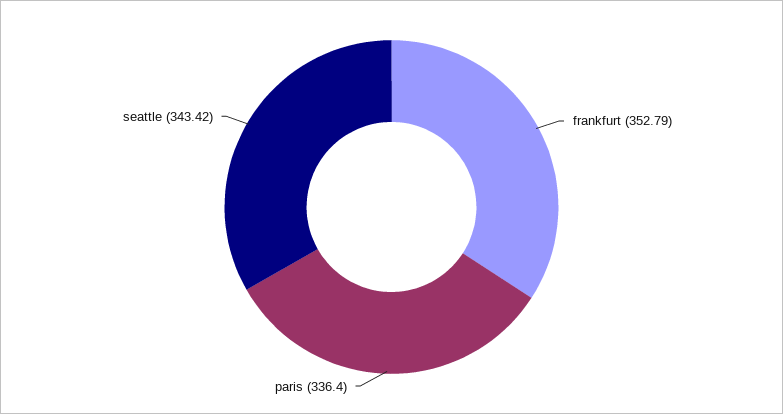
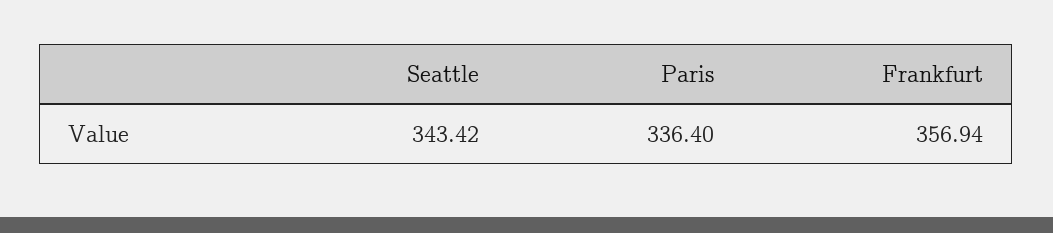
  {
-   "frankfurt": 352.79,
+   "frankfurt": 356.94,
    "paris": 336.4,
    "seattle": 343.42
  }

